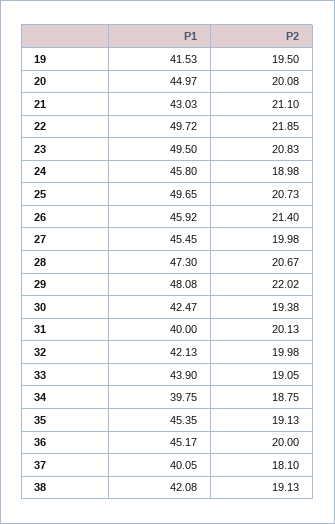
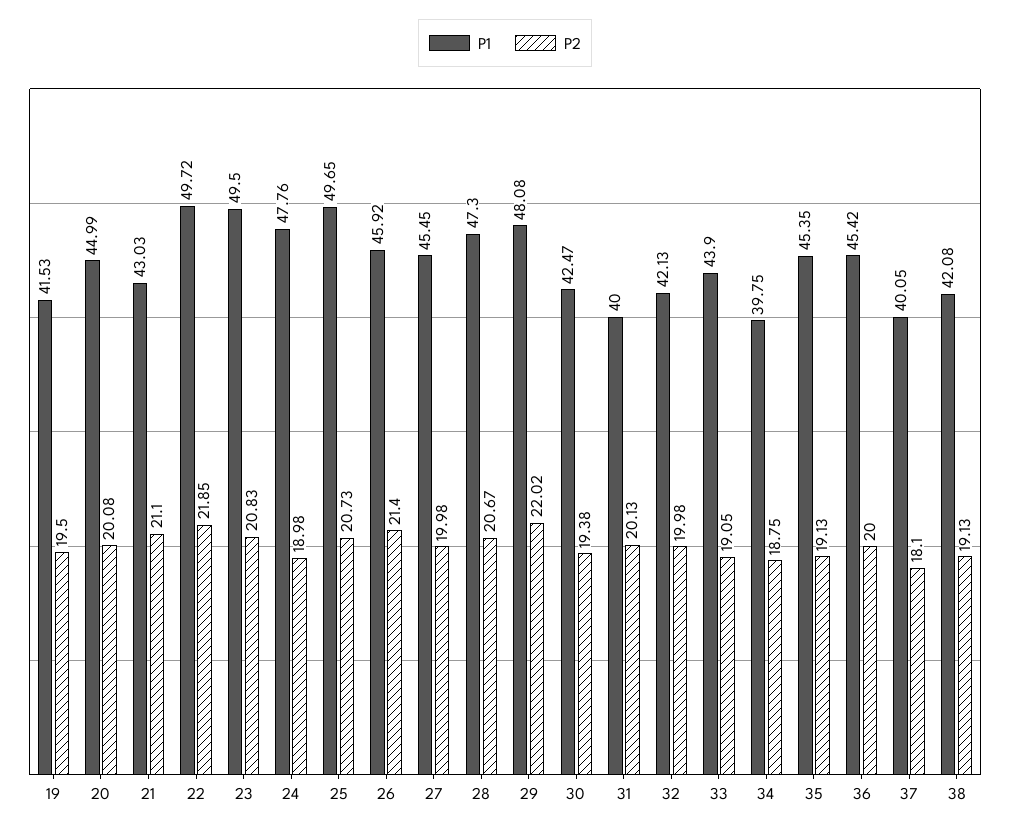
  {
    "P1": {
      "19": 41.53,
-     "20": 44.97,
+     "20": 44.99,
      "21": 43.03,
      "22": 49.72,
      "23": 49.5,
-     "24": 45.8,
+     "24": 47.76,
      "25": 49.65,
      "26": 45.92,
      "27": 45.45,
      "28": 47.3,
      "29": 48.08,
      "30": 42.47,
      "31": 40,
      "32": 42.13,
      "33": 43.9,
      "34": 39.75,
      "35": 45.35,
-     "36": 45.17,
+     "36": 45.42,
      "37": 40.05,
      "38": 42.08
    },
    "P2": {
      "19": 19.5,
      "20": 20.08,
      "21": 21.1,
      "22": 21.85,
      "23": 20.83,
      "24": 18.98,
      "25": 20.73,
      "26": 21.4,
      "27": 19.98,
      "28": 20.67,
      "29": 22.02,
      "30": 19.38,
      "31": 20.13,
      "32": 19.98,
      "33": 19.05,
      "34": 18.75,
      "35": 19.13,
      "36": 20,
      "37": 18.1,
      "38": 19.13
    }
  }

